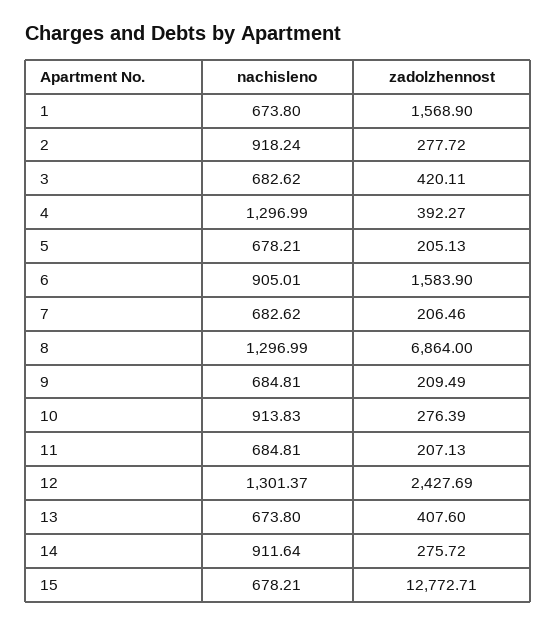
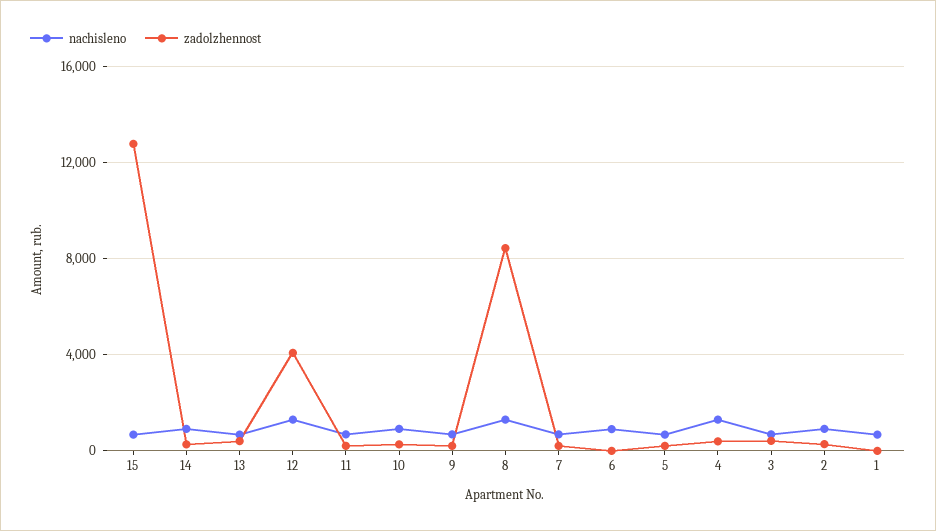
  {
    "nachisleno": {
      "1": 673.8,
      "2": 918.24,
      "3": 682.62,
      "4": 1296.99,
      "5": 678.21,
      "6": 905.01,
      "7": 682.62,
      "8": 1296.99,
      "9": 684.81,
      "10": 913.83,
      "11": 684.81,
      "12": 1301.37,
      "13": 673.8,
      "14": 911.64,
      "15": 678.21
    },
    "zadolzhennost": {
-     "1": 1568.9,
+     "1": 0,
      "2": 277.72,
      "3": 420.11,
      "4": 392.27,
      "5": 205.13,
-     "6": 1583.9,
+     "6": 0,
      "7": 206.46,
-     "8": 6864,
+     "8": 8500,
      "9": 209.49,
      "10": 276.39,
      "11": 207.13,
-     "12": 2427.69,
+     "12": 4000,
      "13": 407.6,
      "14": 275.72,
      "15": 12772.71
    }
  }

